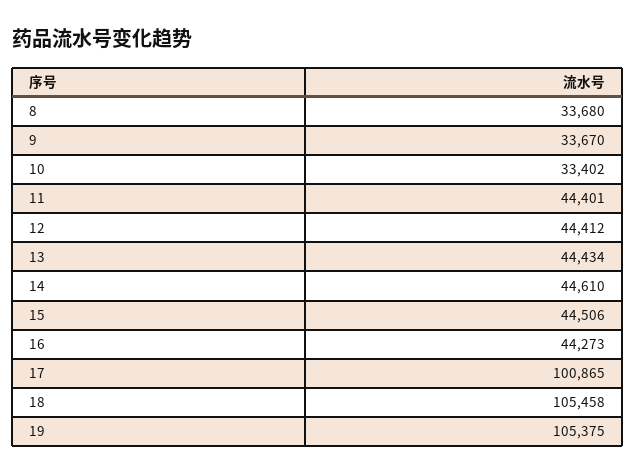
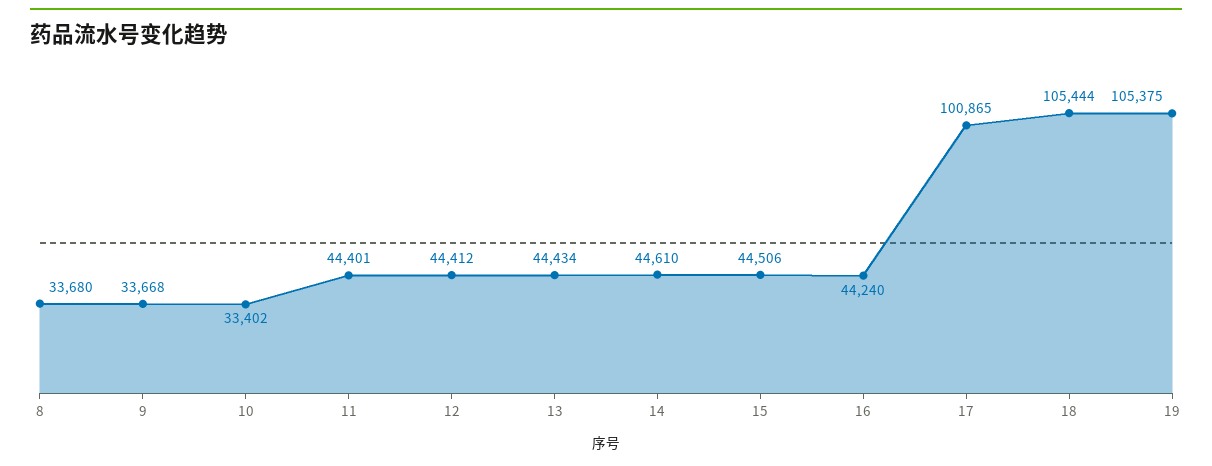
  {
    "8": 33680,
-   "9": 33670,
+   "9": 33668,
    "10": 33402,
    "11": 44401,
    "12": 44412,
    "13": 44434,
    "14": 44610,
    "15": 44506,
-   "16": 44273,
+   "16": 44240,
    "17": 100865,
-   "18": 105458,
+   "18": 105444,
    "19": 105375
  }

